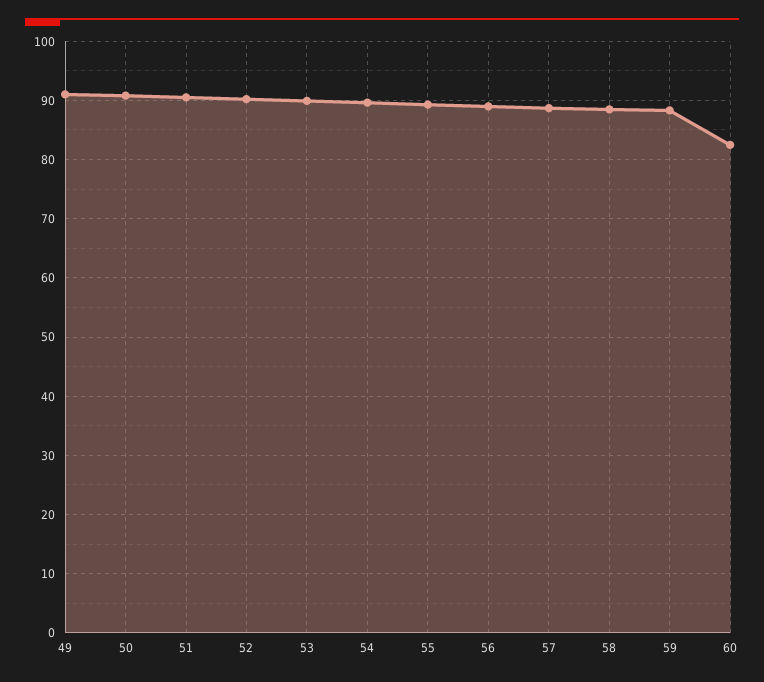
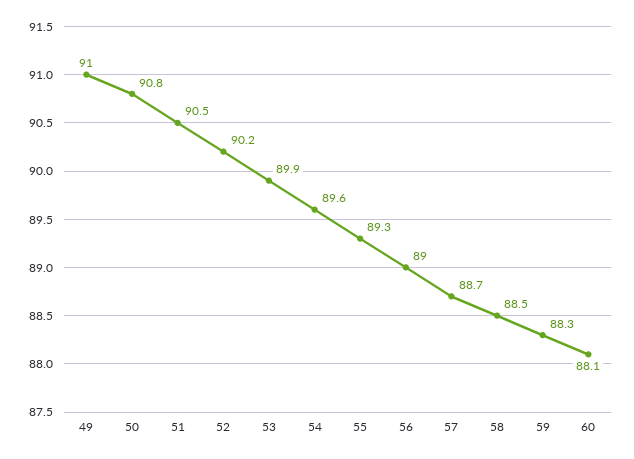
  {
    "49": 91,
    "50": 90.8,
    "51": 90.5,
    "52": 90.2,
    "53": 89.9,
    "54": 89.6,
    "55": 89.3,
    "56": 89,
    "57": 88.7,
    "58": 88.5,
    "59": 88.3,
-   "60": 82
+   "60": 88.1
  }

